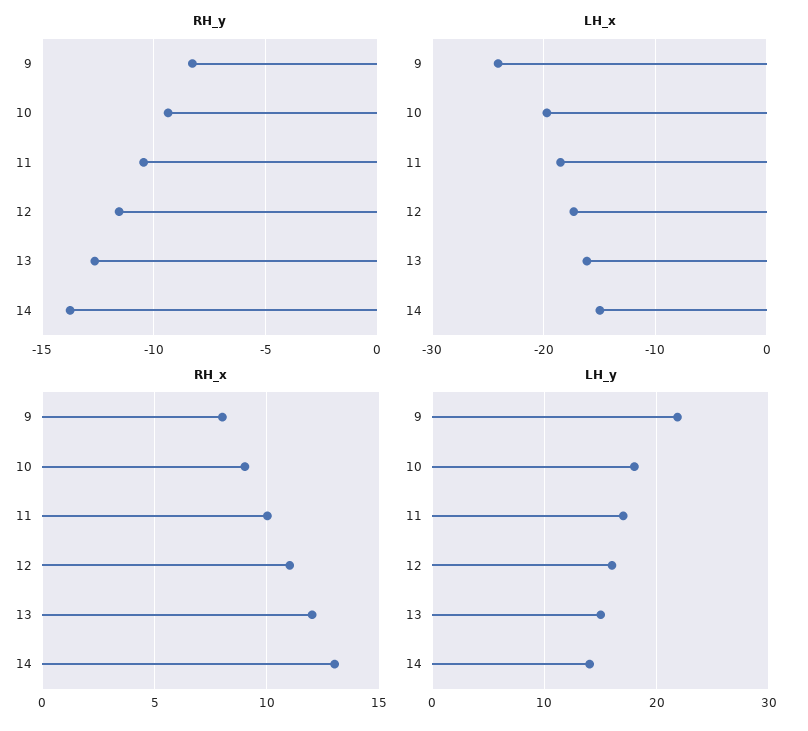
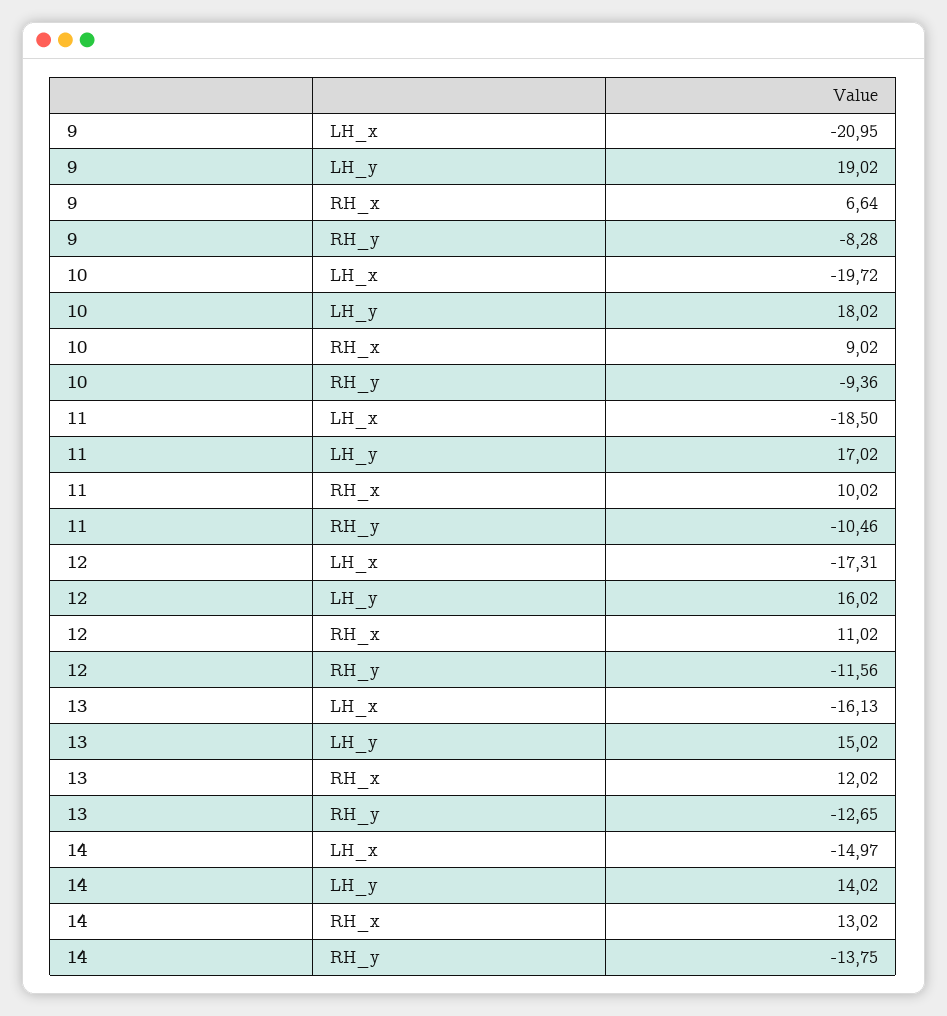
  {
    "RH_y": {
      "9": -8.28,
      "10": -9.36,
      "11": -10.46,
      "12": -11.56,
      "13": -12.65,
      "14": -13.75
    },
    "LH_x": {
-     "9": -24,
+     "9": -20.95,
      "10": -19.72,
      "11": -18.5,
      "12": -17.31,
      "13": -16.13,
      "14": -14.97
    },
    "RH_x": {
-     "9": 8,
+     "9": 6.64,
      "10": 9.02,
      "11": 10.02,
      "12": 11.02,
      "13": 12.02,
      "14": 13.02
    },
    "LH_y": {
-     "9": 22,
+     "9": 19.02,
      "10": 18.02,
      "11": 17.02,
      "12": 16.02,
      "13": 15.02,
      "14": 14.02
    }
  }

